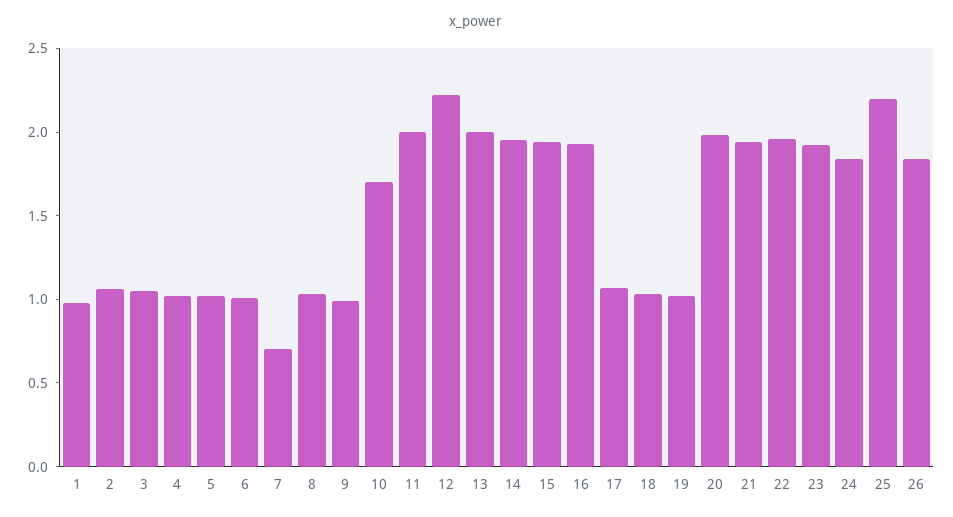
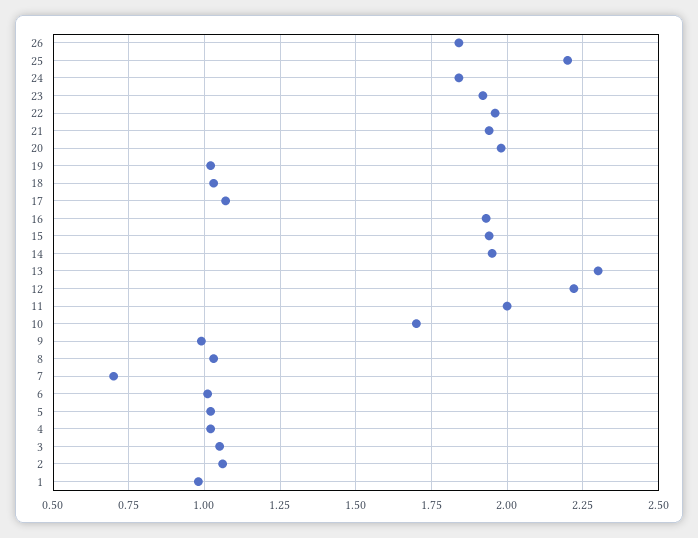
  {
    "1": 1,
    "2": 1.05,
    "3": 1.05,
    "4": 1,
    "5": 1,
    "6": 1,
    "7": 0.7,
    "8": 1.05,
    "9": 1,
    "10": 1.7,
    "11": 2,
    "12": 2.2,
-   "13": 2,
+   "13": 2.3,
    "14": 1.95,
    "15": 1.95,
    "16": 1.95,
    "17": 1.05,
    "18": 1.05,
    "19": 1,
    "20": 2,
    "21": 1.95,
    "22": 1.95,
    "23": 1.9,
    "24": 1.85,
    "25": 2.2,
    "26": 1.85
  }

